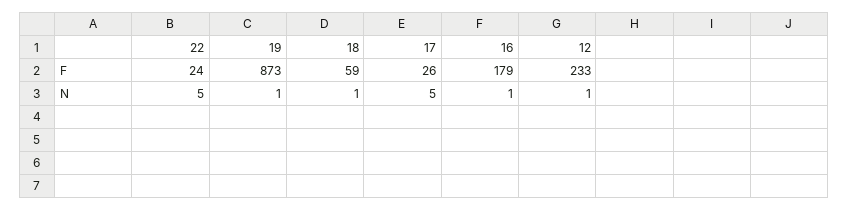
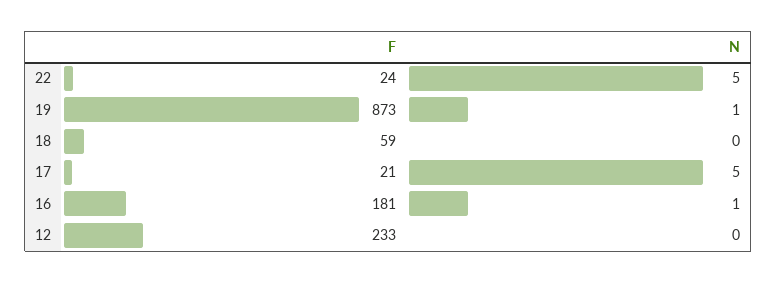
  {
    "22": {
      "F": 24,
      "N": 5
    },
    "19": {
      "F": 873,
      "N": 1
    },
    "18": {
      "F": 59,
-     "N": 1
+     "N": 0
    },
    "17": {
-     "F": 26,
+     "F": 21,
      "N": 5
    },
    "16": {
-     "F": 179,
+     "F": 181,
      "N": 1
    },
    "12": {
      "F": 233,
-     "N": 1
+     "N": 0
    }
  }

